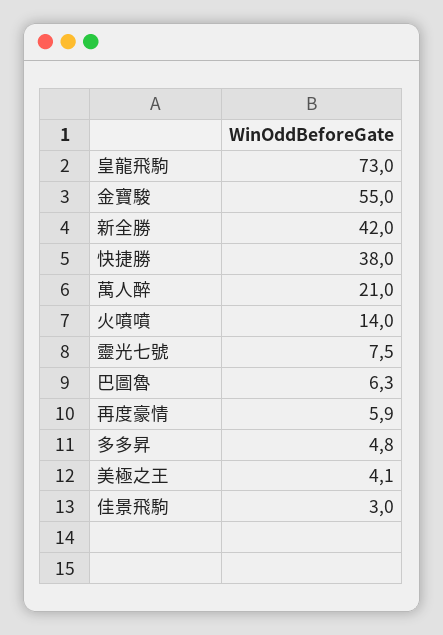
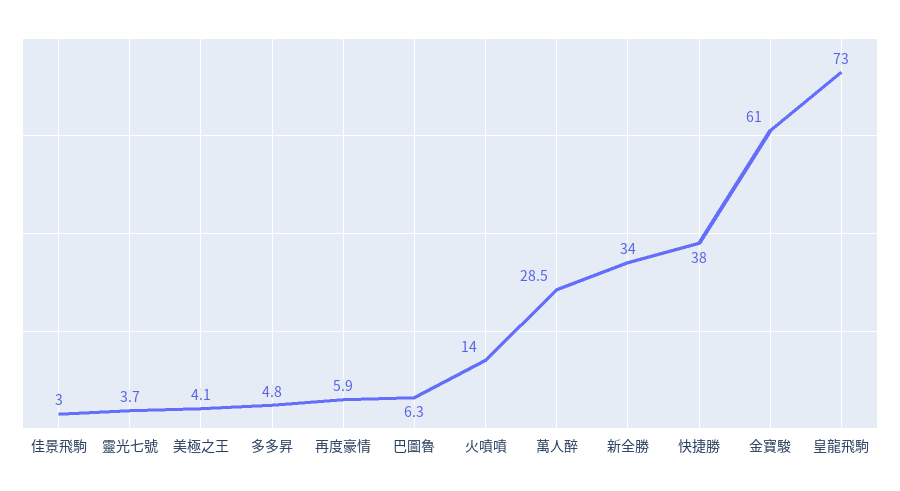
  {
    "皇龍飛駒": 73,
-   "金寶駿": 55,
+   "金寶駿": 61,
-   "新全勝": 42,
+   "新全勝": 34,
    "快捷勝": 38,
-   "萬人醉": 21,
+   "萬人醉": 28.5,
    "火噴噴": 14,
-   "靈光七號": 7.5,
+   "靈光七號": 3.7,
    "巴圖魯": 6.3,
    "再度豪情": 5.9,
    "多多昇": 4.8,
    "美極之王": 4.1,
    "佳景飛駒": 3
  }

